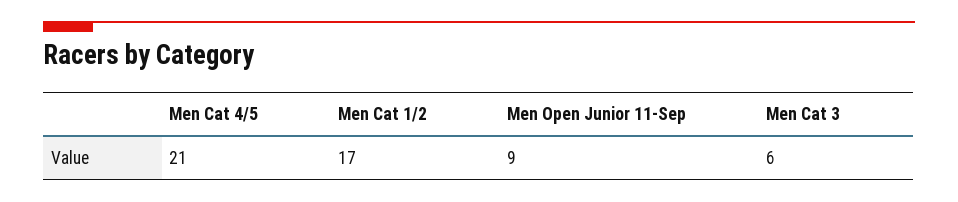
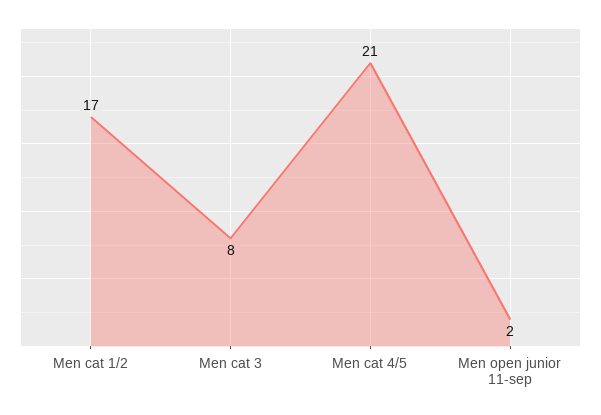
  {
    "Men Cat 4/5": 21,
    "Men Cat 1/2": 17,
-   "Men Open Junior 11-Sep": 9,
+   "Men Open Junior 11-Sep": 2,
-   "Men Cat 3": 6
+   "Men Cat 3": 8
  }

